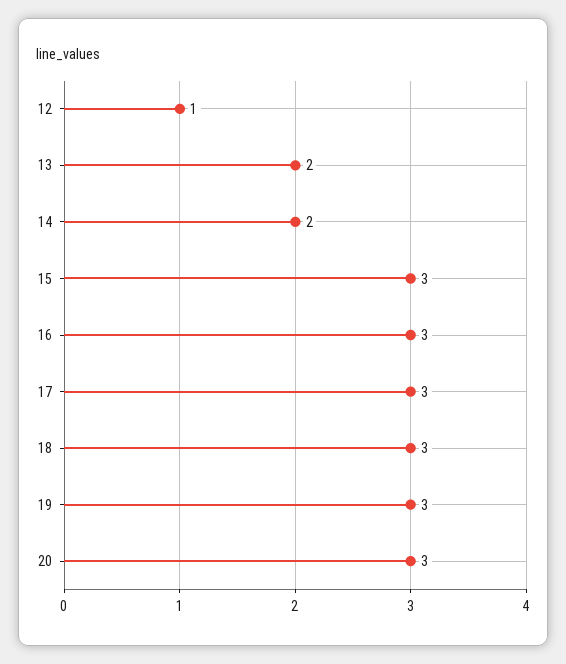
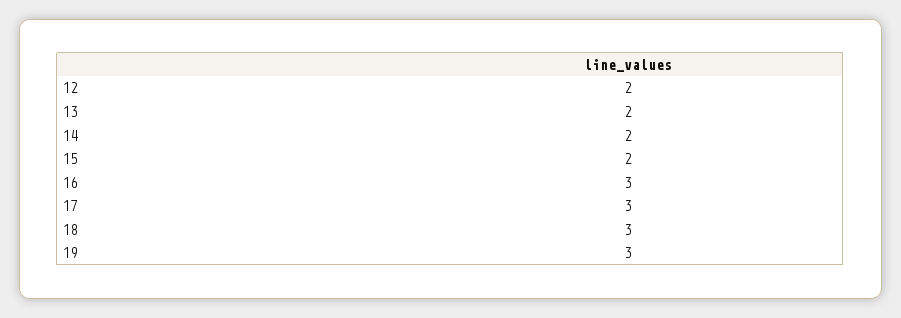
  {
-   "12": 1,
+   "12": 2,
    "13": 2,
    "14": 2,
-   "15": 3,
+   "15": 2,
    "16": 3,
    "17": 3,
    "18": 3,
-   "19": 3,
+   "19": 3
-   "20": 3
  }

